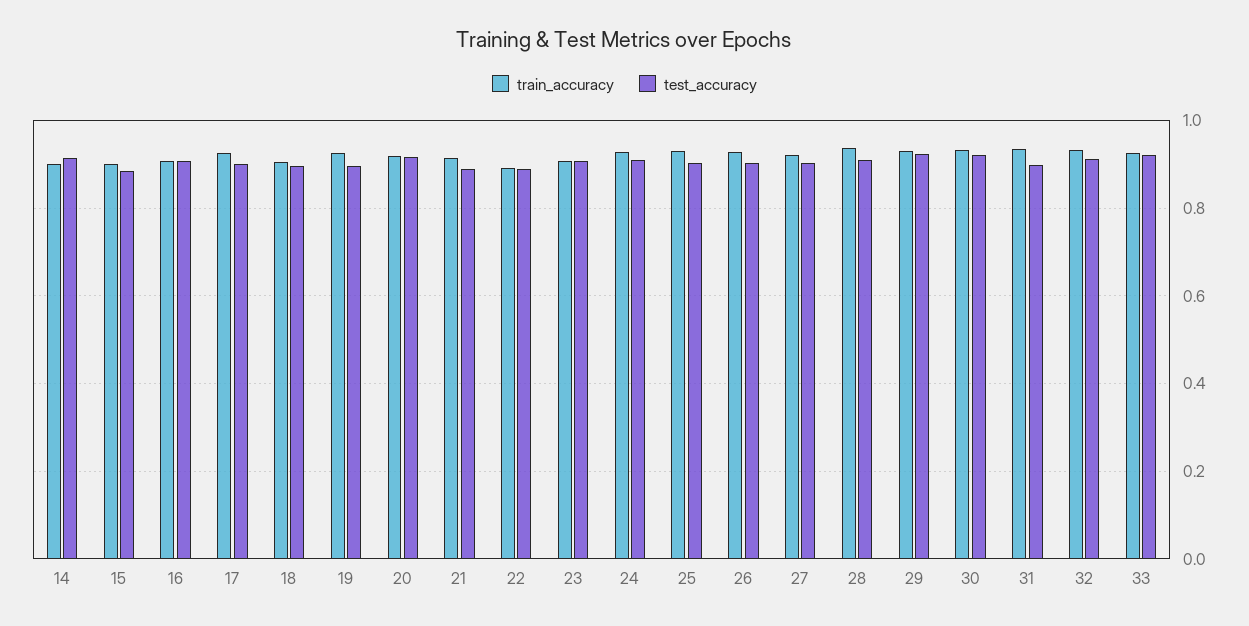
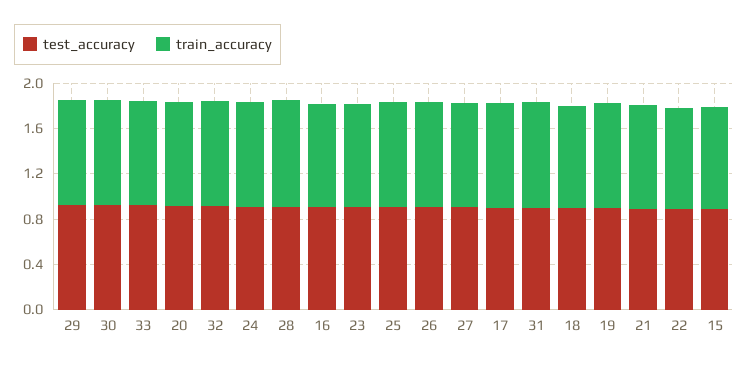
  {
    "train_accuracy": {
-     "14": 0.9,
      "15": 0.9,
      "16": 0.9,
      "17": 0.92,
      "18": 0.9,
      "19": 0.92,
      "20": 0.92,
      "21": 0.92,
      "22": 0.9,
      "23": 0.9,
      "24": 0.92,
      "25": 0.92,
      "26": 0.92,
      "27": 0.92,
      "28": 0.94,
      "29": 0.92,
      "30": 0.94,
      "31": 0.94,
      "32": 0.94,
      "33": 0.92
    },
    "test_accuracy": {
-     "14": 0.92,
      "15": 0.88,
      "16": 0.9,
      "17": 0.9,
      "18": 0.9,
      "19": 0.9,
      "20": 0.92,
      "21": 0.9,
      "22": 0.9,
      "23": 0.9,
      "24": 0.92,
      "25": 0.9,
      "26": 0.9,
      "27": 0.9,
      "28": 0.92,
      "29": 0.92,
      "30": 0.92,
      "31": 0.9,
      "32": 0.92,
      "33": 0.92
    }
  }

